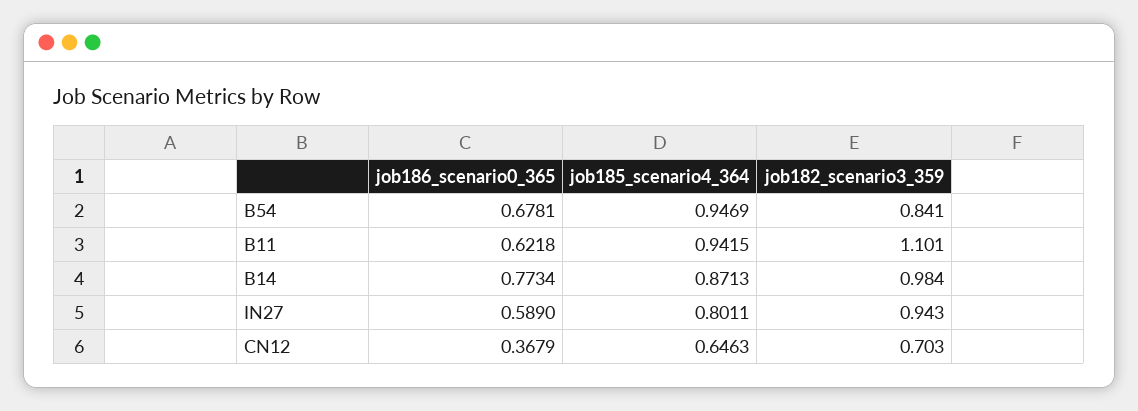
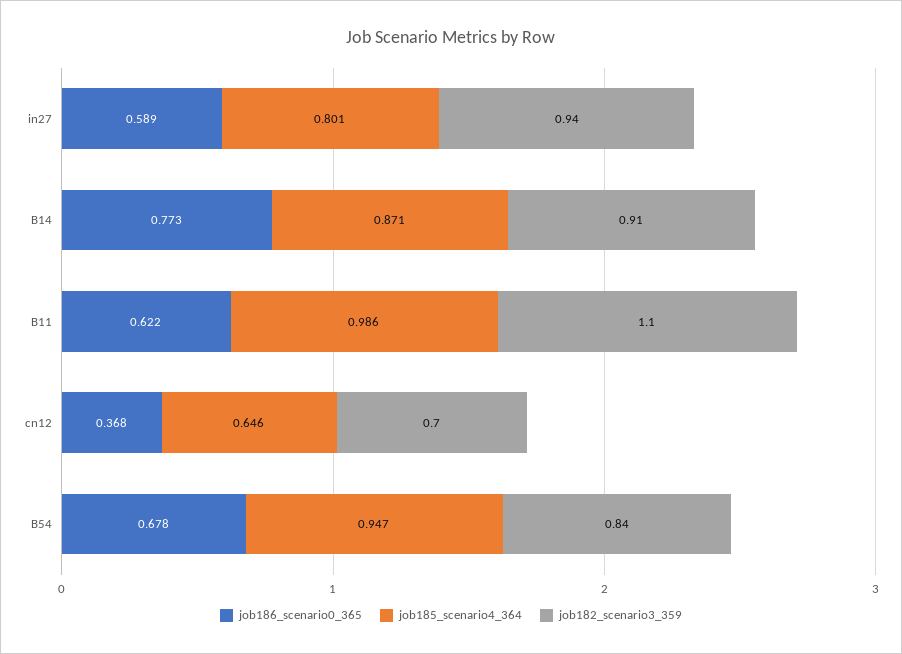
  {
    "job186_scenario0_365": {
      "B54": 0.6781,
      "B11": 0.6218,
      "B14": 0.7734,
      "IN27": 0.589,
      "CN12": 0.3679
    },
    "job185_scenario4_364": {
      "B54": 0.9469,
-     "B11": 0.9415,
+     "B11": 0.986,
      "B14": 0.8713,
      "IN27": 0.8011,
      "CN12": 0.6463
    },
    "job182_scenario3_359": {
      "B54": 0.841,
      "B11": 1.101,
-     "B14": 0.984,
+     "B14": 0.91,
      "IN27": 0.943,
      "CN12": 0.703
    }
  }

